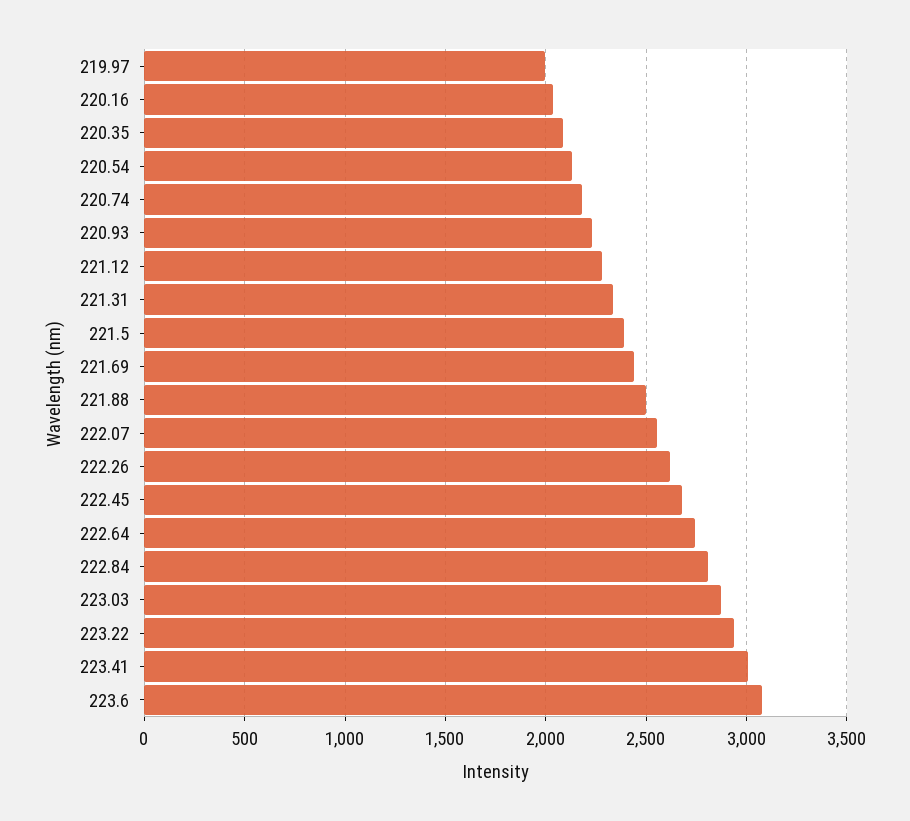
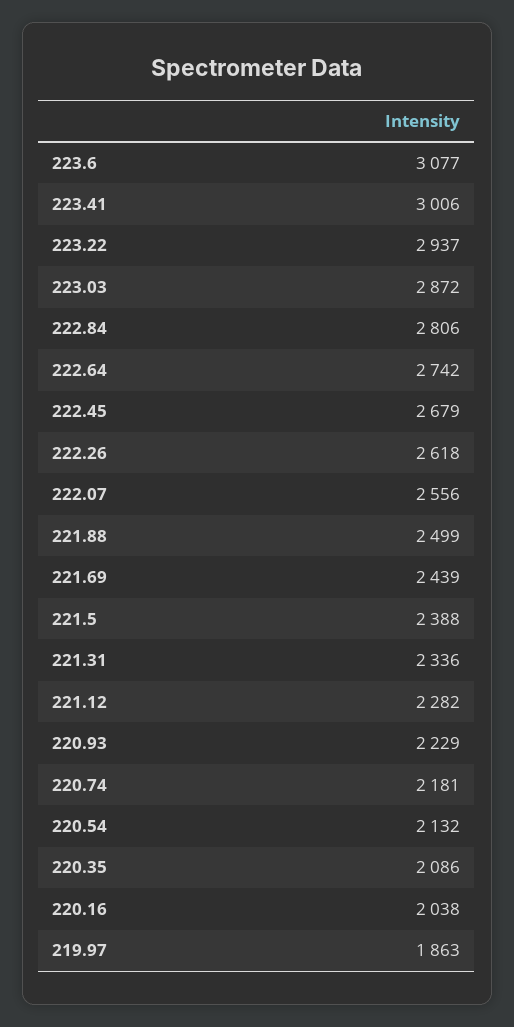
  {
-   "219.97": 2000,
+   "219.97": 1863,
    "220.16": 2038,
    "220.35": 2086,
    "220.54": 2132,
    "220.74": 2181,
    "220.93": 2229,
    "221.12": 2282,
    "221.31": 2336,
    "221.5": 2388,
    "221.69": 2439,
    "221.88": 2499,
    "222.07": 2556,
    "222.26": 2618,
    "222.45": 2679,
    "222.64": 2742,
    "222.84": 2806,
    "223.03": 2872,
    "223.22": 2937,
    "223.41": 3006,
    "223.6": 3077
  }

